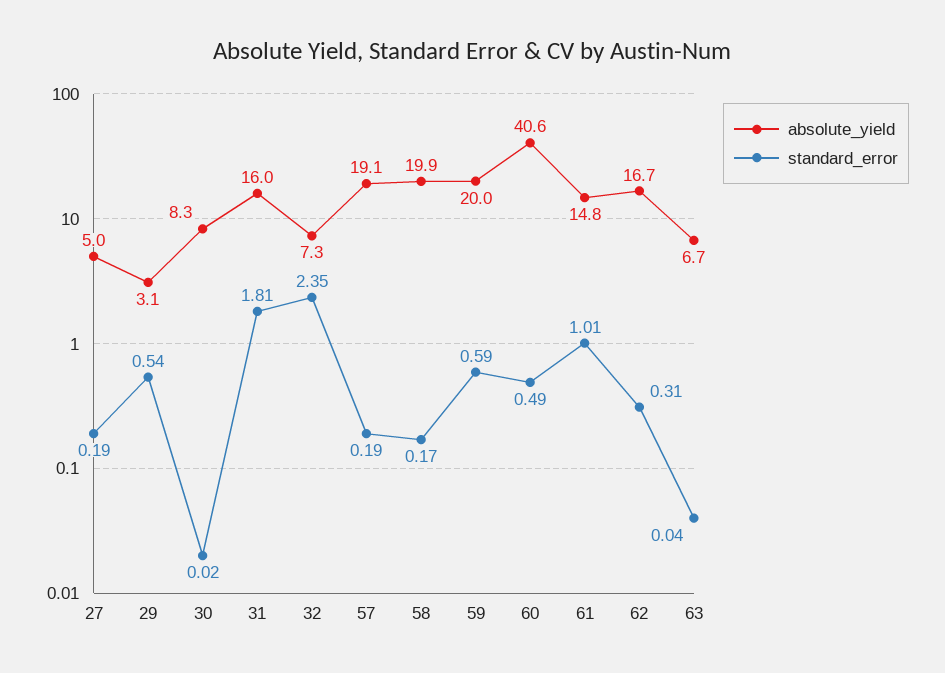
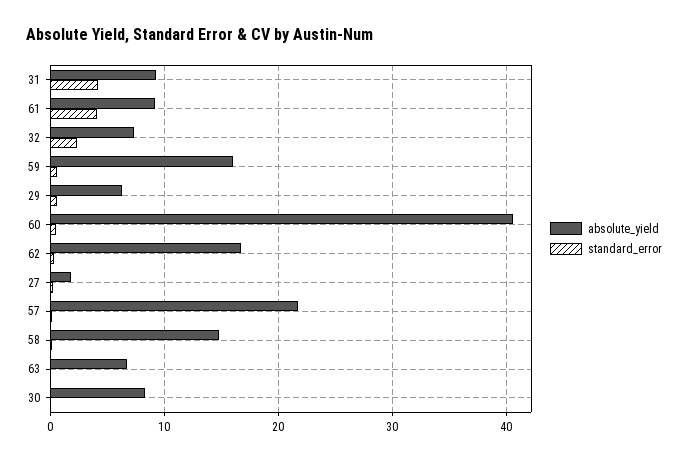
  {
    "absolute_yield": {
-     "27": 5,
+     "27": 2,
-     "29": 3.1,
+     "29": 6,
      "30": 8.3,
-     "31": 16,
+     "31": 9,
      "32": 7.3,
-     "57": 19.1,
+     "57": 22,
-     "58": 19.9,
+     "58": 15,
-     "59": 20,
+     "59": 16,
      "60": 40.6,
-     "61": 14.8,
+     "61": 9,
      "62": 16.7,
      "63": 6.7
    },
    "standard_error": {
      "27": 0.19,
      "29": 0.54,
      "30": 0.02,
-     "31": 1.81,
+     "31": 4,
      "32": 2.35,
      "57": 0.19,
      "58": 0.17,
      "59": 0.59,
      "60": 0.49,
-     "61": 1.01,
+     "61": 4,
      "62": 0.31,
      "63": 0.04
    }
  }

